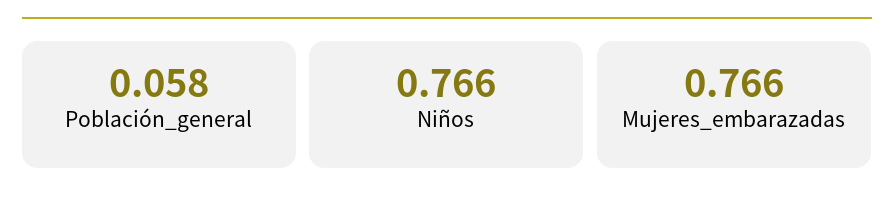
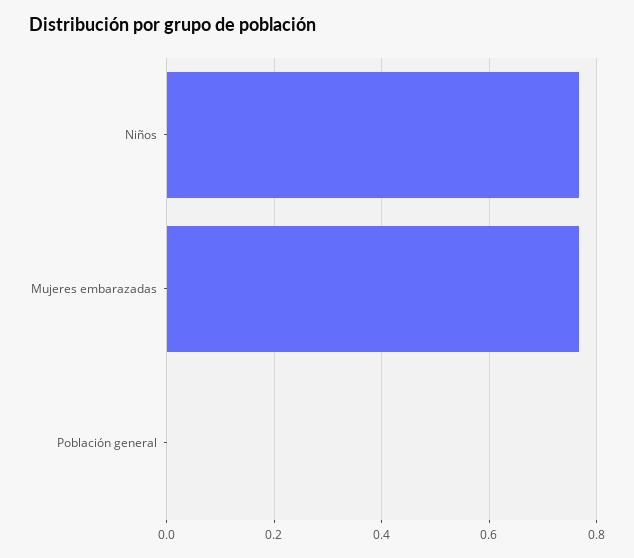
  {
-   "Población_general": 0.058,
+   "Población_general": 0,
    "Niños": 0.766,
    "Mujeres_embarazadas": 0.766
  }

